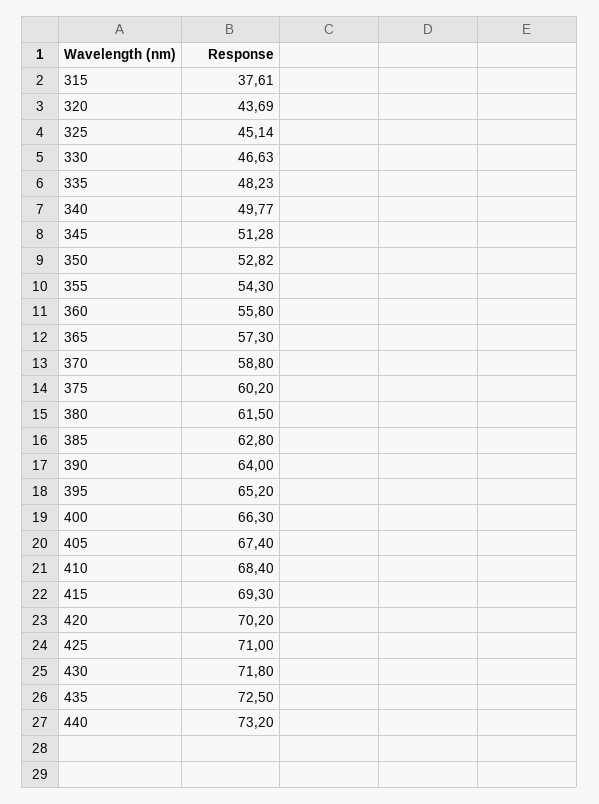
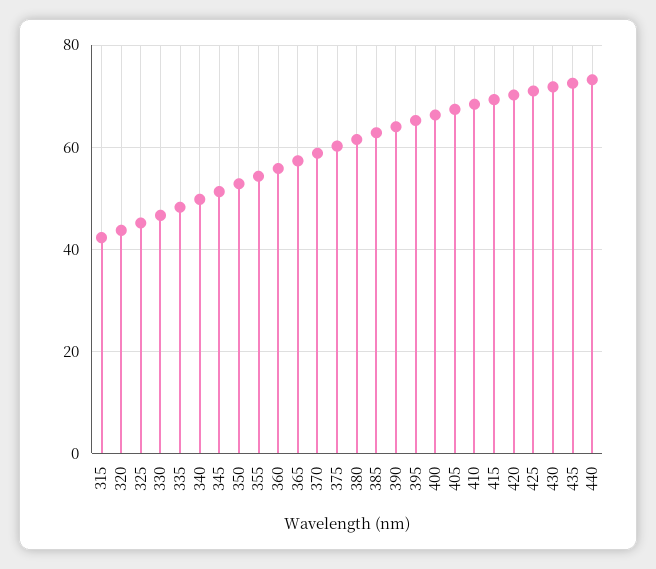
  {
-   "315": 37.61,
+   "315": 42,
    "320": 43.69,
    "325": 45.14,
    "330": 46.63,
    "335": 48.23,
    "340": 49.77,
    "345": 51.28,
    "350": 52.82,
    "355": 54.3,
    "360": 55.8,
    "365": 57.3,
    "370": 58.8,
    "375": 60.2,
    "380": 61.5,
    "385": 62.8,
    "390": 64,
    "395": 65.2,
    "400": 66.3,
    "405": 67.4,
    "410": 68.4,
    "415": 69.3,
    "420": 70.2,
    "425": 71,
    "430": 71.8,
    "435": 72.5,
    "440": 73.2
  }

